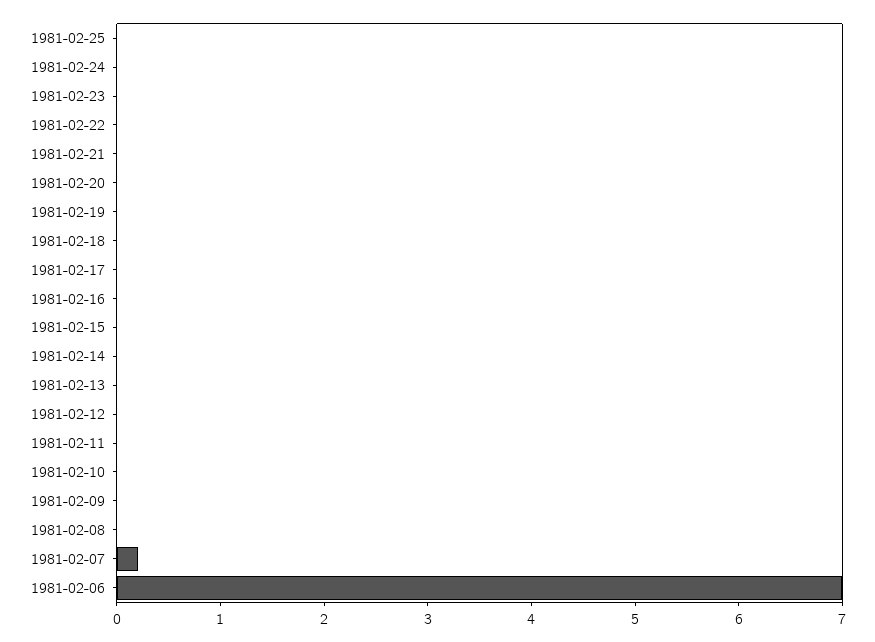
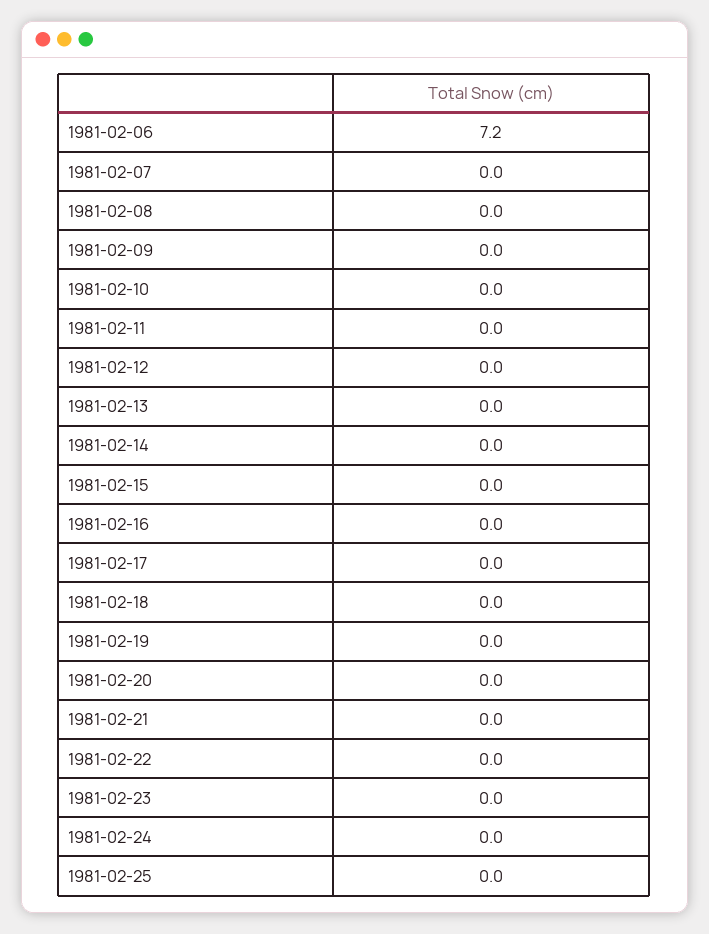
  {
    "1981-02-25": 0,
    "1981-02-24": 0,
    "1981-02-23": 0,
    "1981-02-22": 0,
    "1981-02-21": 0,
    "1981-02-20": 0,
    "1981-02-19": 0,
    "1981-02-18": 0,
    "1981-02-17": 0,
    "1981-02-16": 0,
    "1981-02-15": 0,
    "1981-02-14": 0,
    "1981-02-13": 0,
    "1981-02-12": 0,
    "1981-02-11": 0,
    "1981-02-10": 0,
    "1981-02-09": 0,
    "1981-02-08": 0,
-   "1981-02-07": 0.2,
+   "1981-02-07": 0,
-   "1981-02-06": 7
+   "1981-02-06": 7.2
  }

